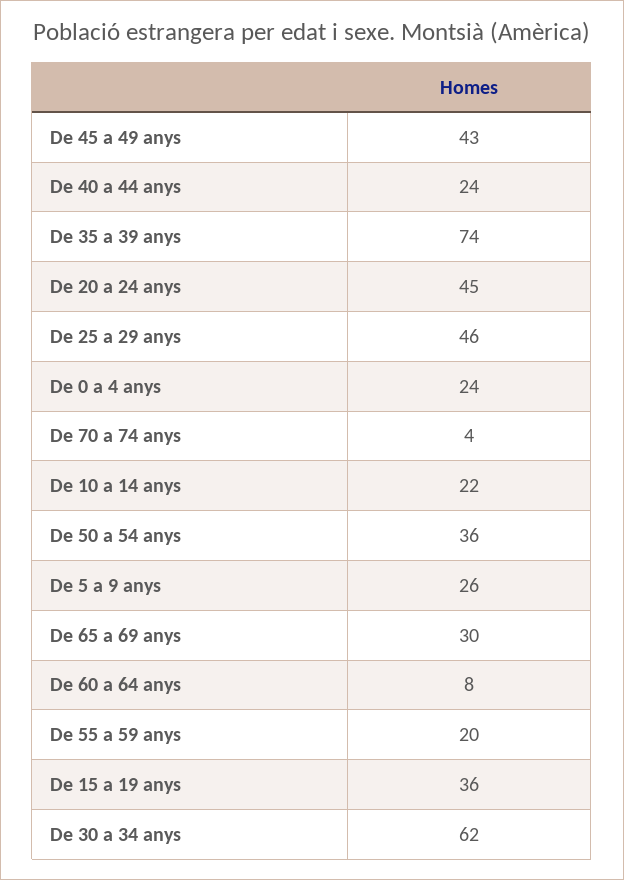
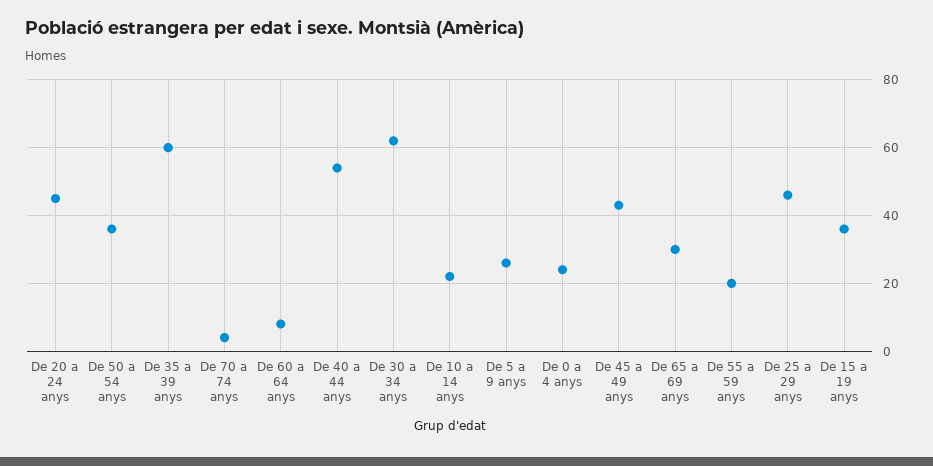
  {
    "De 45 a 49 anys": 43,
-   "De 40 a 44 anys": 24,
+   "De 40 a 44 anys": 55,
-   "De 35 a 39 anys": 74,
+   "De 35 a 39 anys": 60,
    "De 20 a 24 anys": 45,
    "De 25 a 29 anys": 46,
    "De 0 a 4 anys": 24,
    "De 70 a 74 anys": 4,
    "De 10 a 14 anys": 22,
    "De 50 a 54 anys": 36,
    "De 5 a 9 anys": 26,
    "De 65 a 69 anys": 30,
    "De 60 a 64 anys": 8,
    "De 55 a 59 anys": 20,
    "De 15 a 19 anys": 36,
    "De 30 a 34 anys": 62
  }

